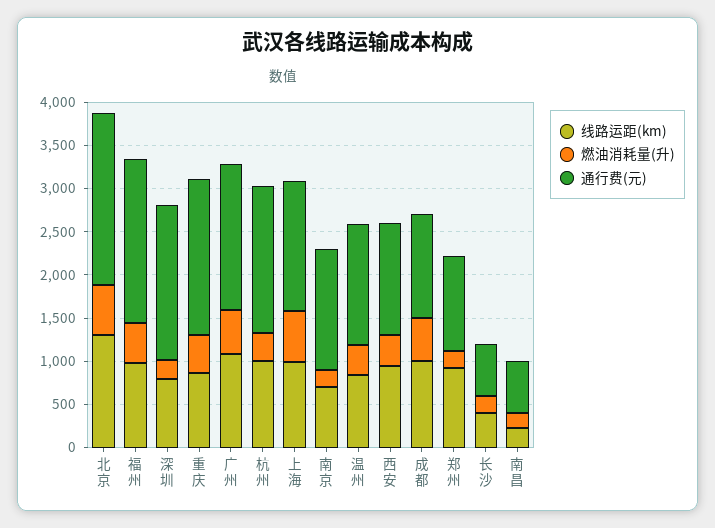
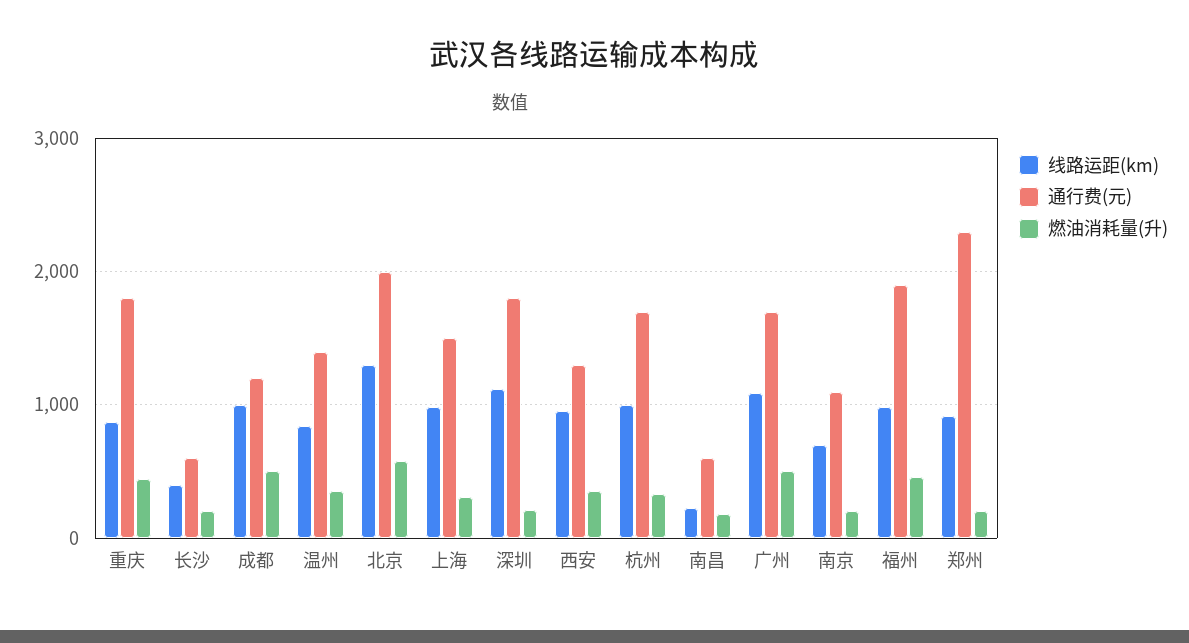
  {
    "线路运距(km)": {
      "北京": 1300,
      "福州": 1000,
-     "深圳": 800,
+     "深圳": 1100,
      "重庆": 900,
      "广州": 1100,
      "杭州": 1000,
      "上海": 1000,
      "南京": 700,
      "温州": 800,
      "西安": 1000,
      "成都": 1000,
      "郑州": 900,
      "长沙": 400,
      "南昌": 200
    },
    "燃油消耗量(升)": {
      "北京": 600,
      "福州": 500,
      "深圳": 200,
      "重庆": 400,
      "广州": 500,
      "杭州": 300,
-     "上海": 600,
+     "上海": 300,
      "南京": 200,
      "温州": 400,
      "西安": 400,
      "成都": 500,
      "郑州": 200,
      "长沙": 200,
      "南昌": 200
    },
    "通行费(元)": {
      "北京": 2000,
      "福州": 1900,
      "深圳": 1800,
      "重庆": 1800,
      "广州": 1700,
      "杭州": 1700,
      "上海": 1500,
-     "南京": 1400,
+     "南京": 1100,
      "温州": 1400,
      "西安": 1300,
      "成都": 1200,
-     "郑州": 1100,
+     "郑州": 2300,
      "长沙": 600,
      "南昌": 600
    }
  }

